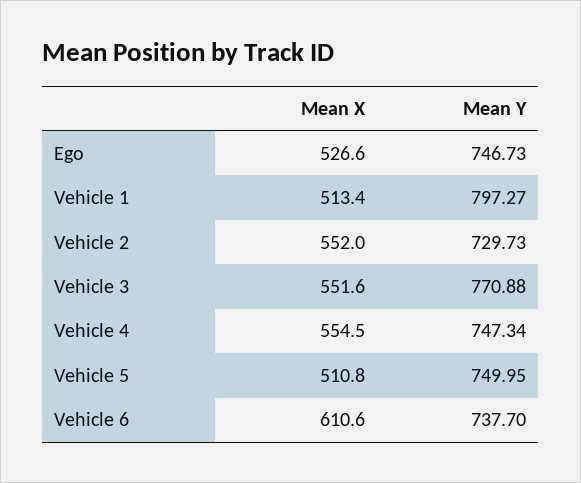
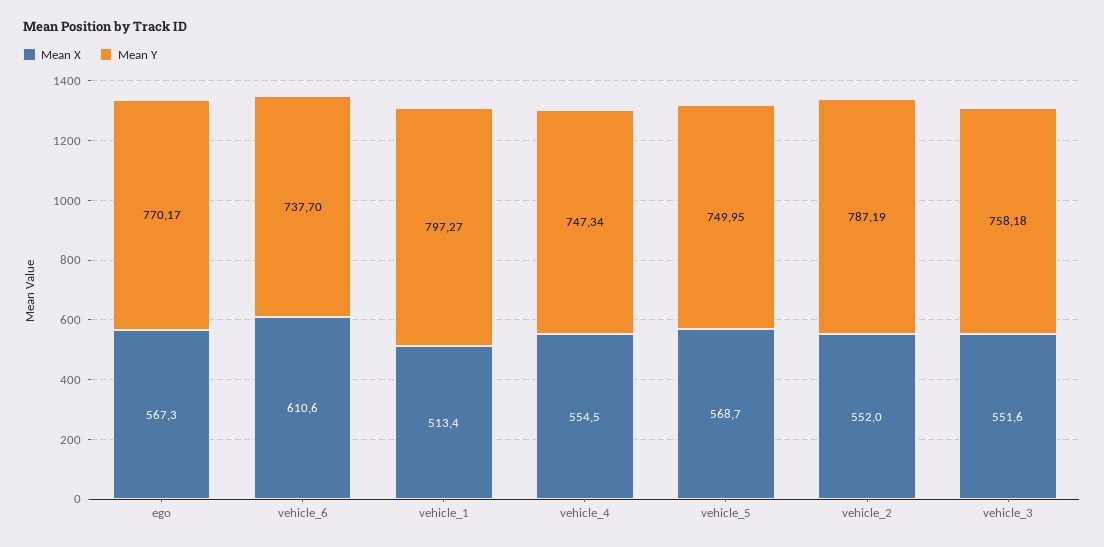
  {
    "Mean X": {
-     "Ego": 526.6,
+     "Ego": 567.3,
      "Vehicle 1": 513.4,
      "Vehicle 2": 552,
      "Vehicle 3": 551.6,
      "Vehicle 4": 554.5,
-     "Vehicle 5": 510.8,
+     "Vehicle 5": 568.7,
      "Vehicle 6": 610.6
    },
    "Mean Y": {
-     "Ego": 746.73,
+     "Ego": 770.17,
      "Vehicle 1": 797.27,
-     "Vehicle 2": 729.73,
+     "Vehicle 2": 787.19,
-     "Vehicle 3": 770.88,
+     "Vehicle 3": 758.18,
      "Vehicle 4": 747.34,
      "Vehicle 5": 749.95,
      "Vehicle 6": 737.7
    }
  }

